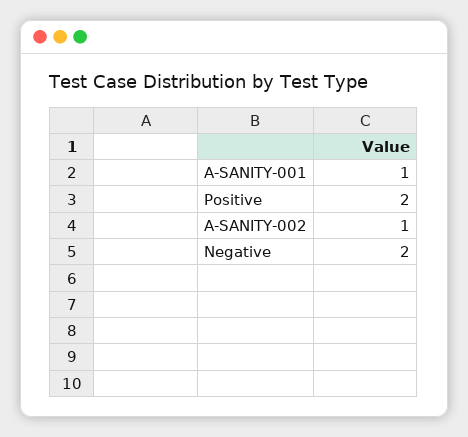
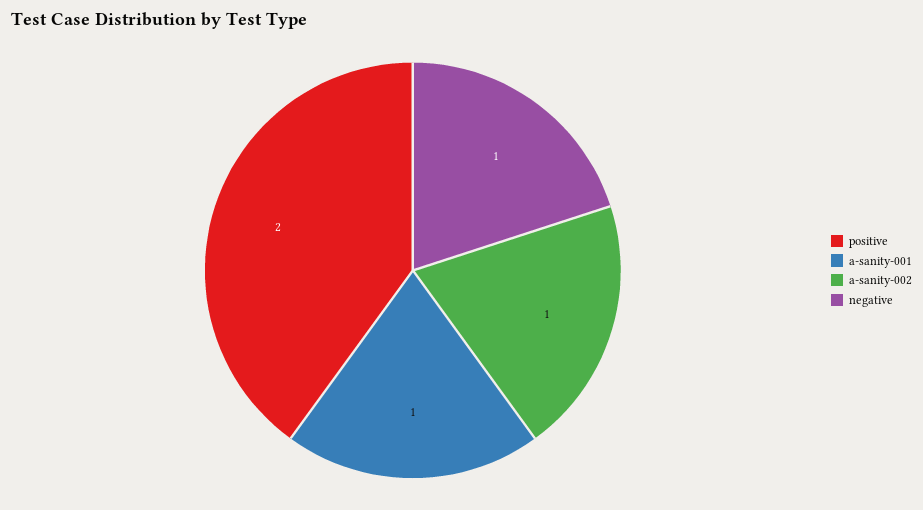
  {
    "A-SANITY-001": 1,
    "Positive": 2,
    "A-SANITY-002": 1,
-   "Negative": 2
+   "Negative": 1
  }

